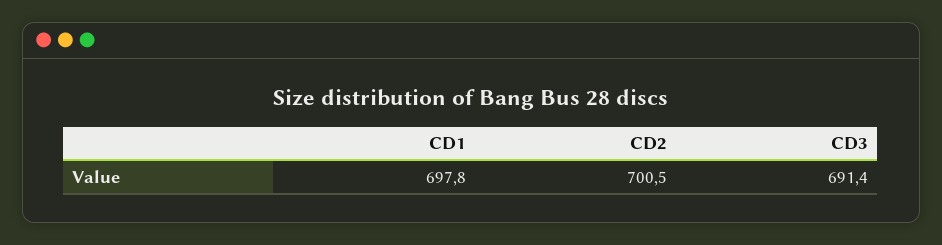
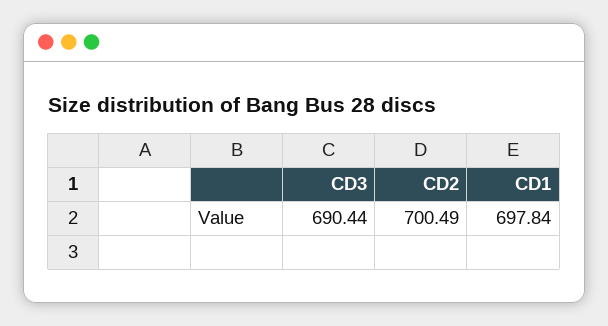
  {
    "CD1": 697.84,
    "CD2": 700.49,
-   "CD3": 691.4
+   "CD3": 690.44
  }

